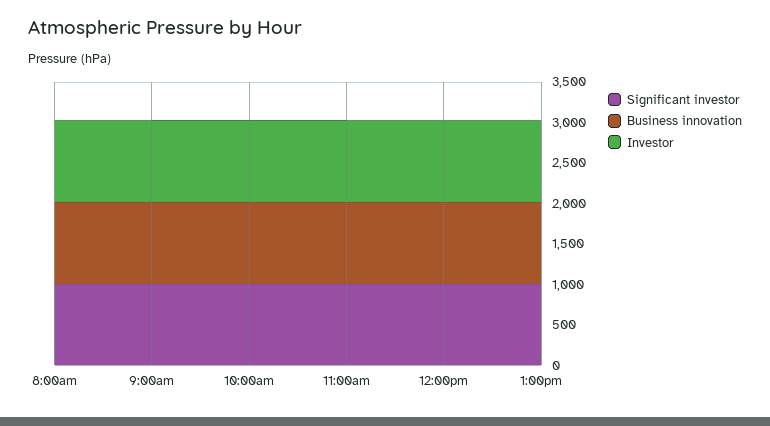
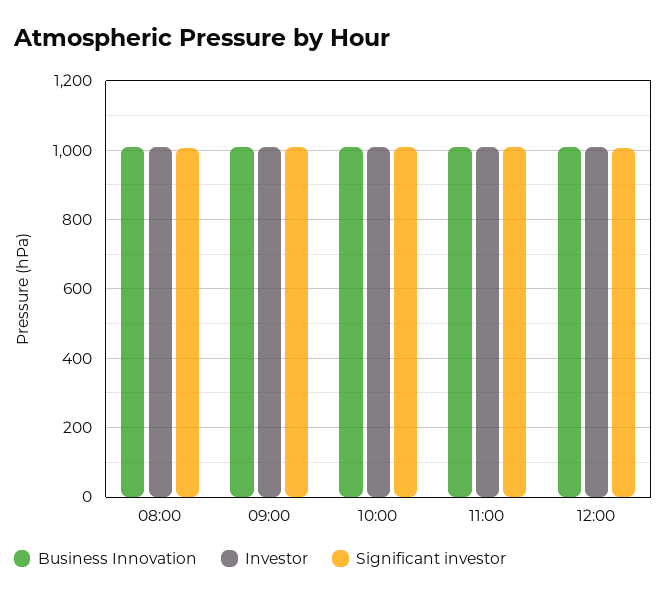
  {
    "Significant investor": {
      "8:00am": 1000,
      "9:00am": 1000,
      "10:00am": 1000,
      "11:00am": 1000,
-     "12:00pm": 1000,
+     "12:00pm": 1000
-     "1:00pm": 1000
    },
    "Business innovation": {
      "8:00am": 1000,
      "9:00am": 1000,
      "10:00am": 1000,
      "11:00am": 1000,
-     "12:00pm": 1000,
+     "12:00pm": 1000
-     "1:00pm": 1000
    },
    "Investor": {
      "8:00am": 1000,
      "9:00am": 1020,
      "10:00am": 1020,
      "11:00am": 1020,
-     "12:00pm": 1000,
+     "12:00pm": 1000
-     "1:00pm": 1000
    }
  }

